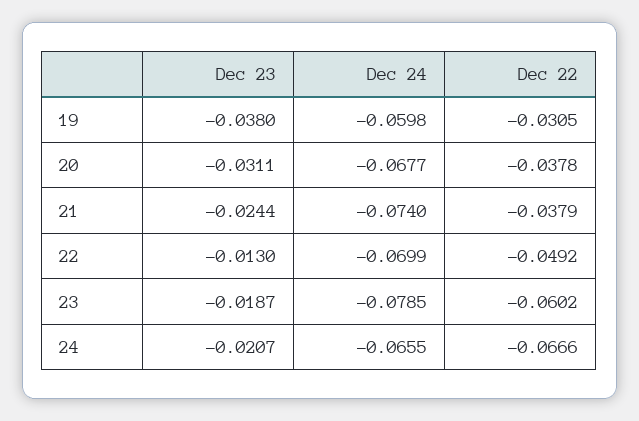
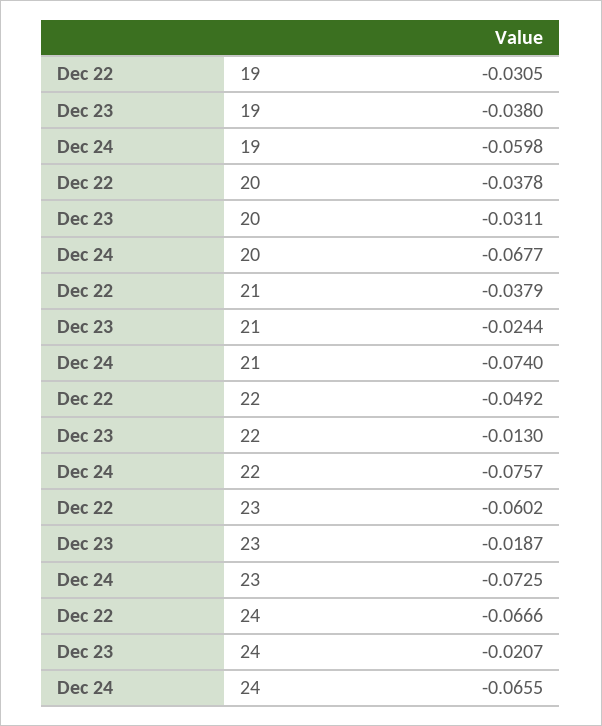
  {
    "Dec 23": {
      "19": -0.038,
      "20": -0.0311,
      "21": -0.0244,
      "22": -0.013,
      "23": -0.0187,
      "24": -0.0207
    },
    "Dec 24": {
      "19": -0.0598,
      "20": -0.0677,
      "21": -0.074,
-     "22": -0.0699,
+     "22": -0.0757,
-     "23": -0.0785,
+     "23": -0.0725,
      "24": -0.0655
    },
    "Dec 22": {
      "19": -0.0305,
      "20": -0.0378,
      "21": -0.0379,
      "22": -0.0492,
      "23": -0.0602,
      "24": -0.0666
    }
  }

